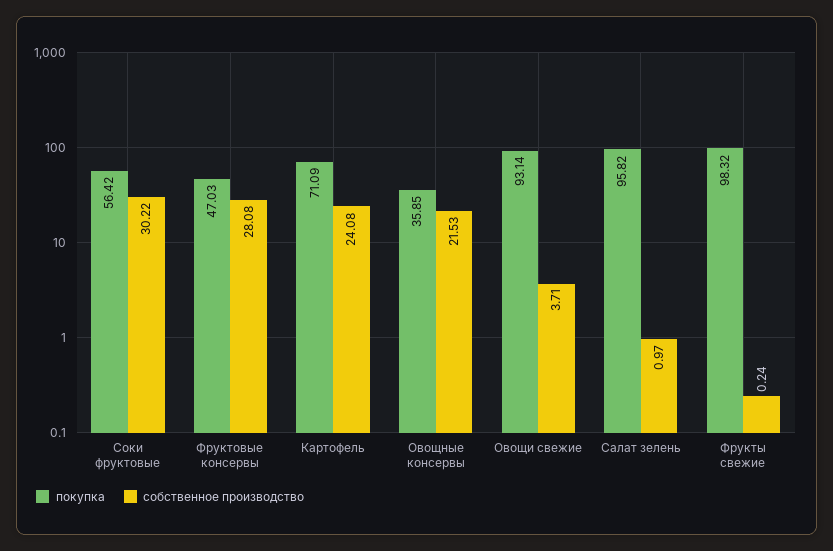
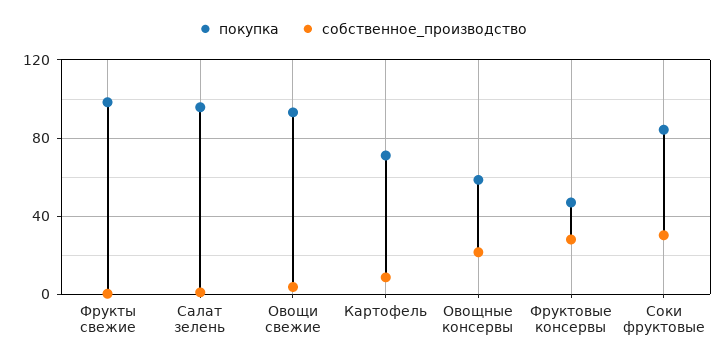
  {
    "покупка": {
-     "Соки фруктовые": 56.42,
+     "Соки фруктовые": 85,
      "Фруктовые консервы": 47.03,
      "Картофель": 71.09,
-     "Овощные консервы": 35.85,
+     "Овощные консервы": 60,
      "Овощи свежие": 93.14,
      "Салат зелень": 95.82,
      "Фрукты свежие": 98.32
    },
    "собственное производство": {
      "Соки фруктовые": 30.22,
      "Фруктовые консервы": 28.08,
-     "Картофель": 24.08,
+     "Картофель": 10,
      "Овощные консервы": 21.53,
      "Овощи свежие": 3.71,
      "Салат зелень": 0.97,
      "Фрукты свежие": 0.24
    }
  }

